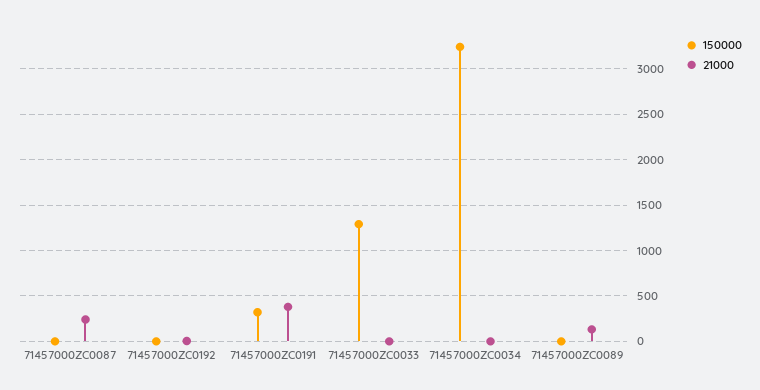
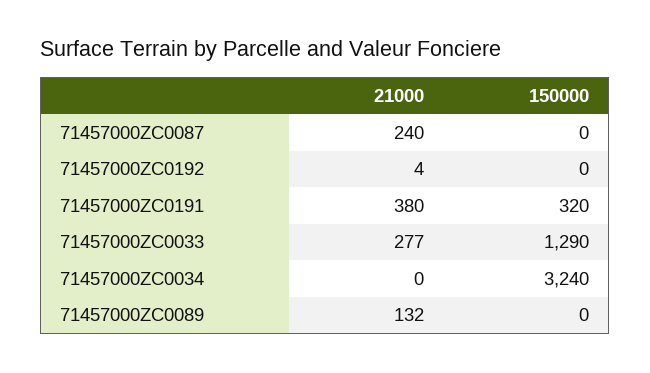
  {
    "150000": {
      "71457000ZC0087": 0,
      "71457000ZC0192": 0,
      "71457000ZC0191": 320,
      "71457000ZC0033": 1290,
      "71457000ZC0034": 3240,
      "71457000ZC0089": 0
    },
    "21000": {
      "71457000ZC0087": 240,
      "71457000ZC0192": 4,
      "71457000ZC0191": 380,
-     "71457000ZC0033": 0,
+     "71457000ZC0033": 277,
      "71457000ZC0034": 0,
      "71457000ZC0089": 132
    }
  }

